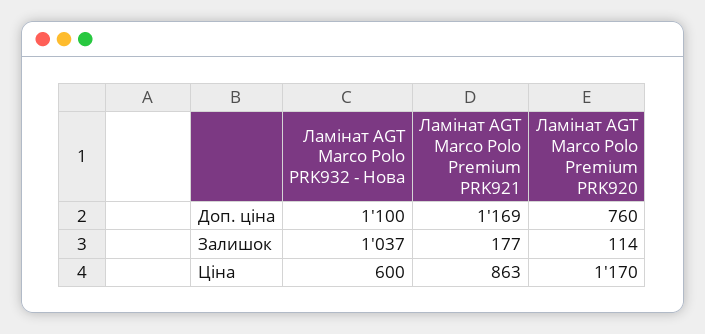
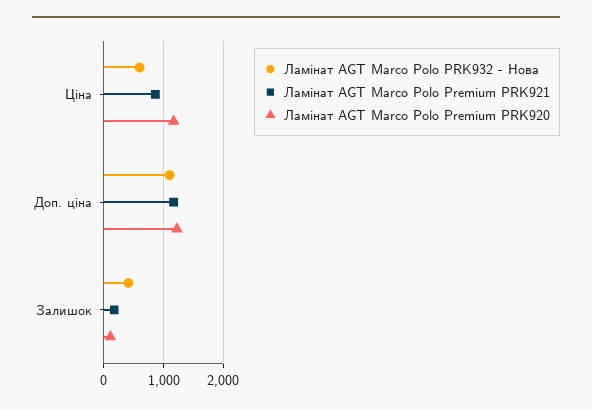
  {
    "Ламінат AGT Marco Polo PRK932 - Нова": {
      "Доп. ціна": 1100,
-     "Залишок": 1037,
+     "Залишок": 400,
      "Ціна": 600
    },
    "Ламінат AGT Marco Polo Premium PRK921": {
      "Доп. ціна": 1169,
      "Залишок": 177,
      "Ціна": 863
    },
    "Ламінат AGT Marco Polo Premium PRK920": {
-     "Доп. ціна": 760,
+     "Доп. ціна": 1200,
      "Залишок": 114,
      "Ціна": 1170
    }
  }

